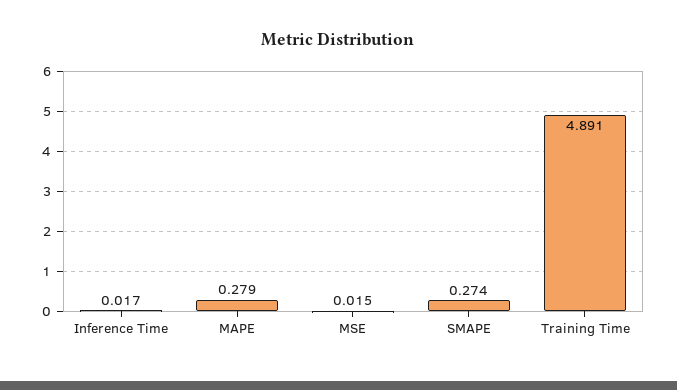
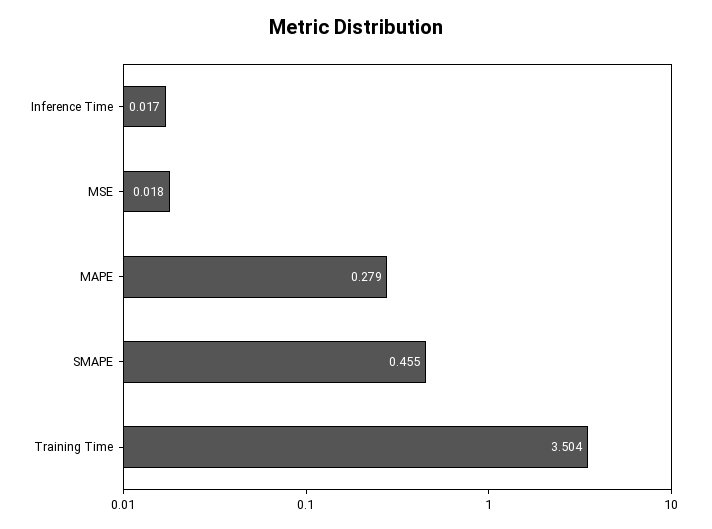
  {
    "Inference Time": 0.017,
    "MAPE": 0.279,
-   "MSE": 0.015,
+   "MSE": 0.018,
-   "SMAPE": 0.274,
+   "SMAPE": 0.455,
-   "Training Time": 4.891
+   "Training Time": 3.504
  }

